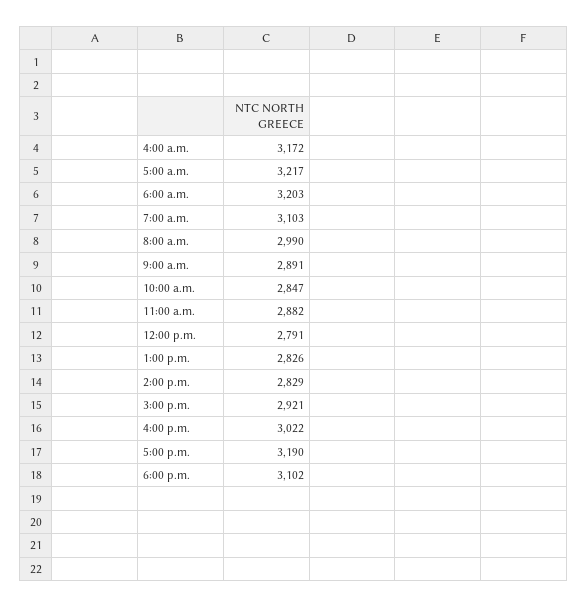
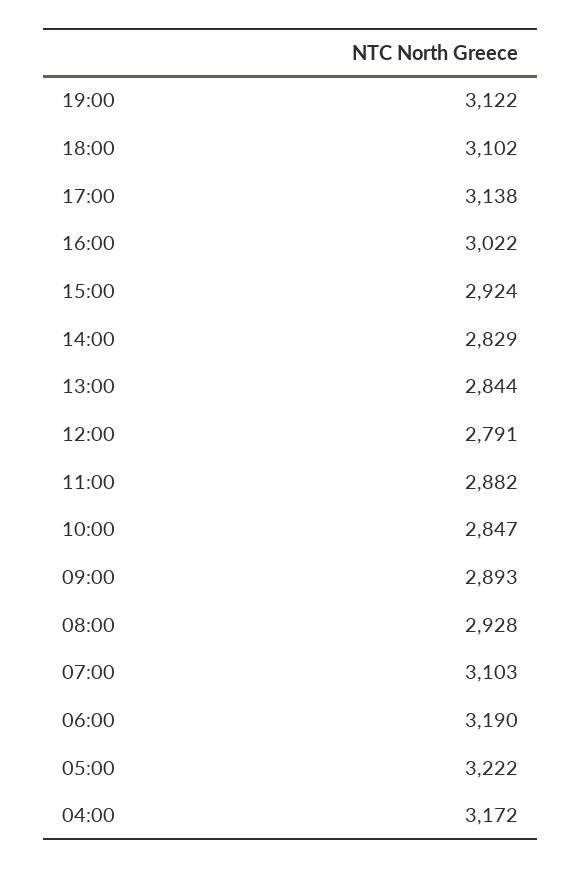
  {
    "4:00 a.m.": 3172,
-   "5:00 a.m.": 3217,
+   "5:00 a.m.": 3222,
-   "6:00 a.m.": 3203,
+   "6:00 a.m.": 3190,
    "7:00 a.m.": 3103,
-   "8:00 a.m.": 2990,
+   "8:00 a.m.": 2928,
-   "9:00 a.m.": 2891,
+   "9:00 a.m.": 2893,
    "10:00 a.m.": 2847,
    "11:00 a.m.": 2882,
    "12:00 p.m.": 2791,
-   "1:00 p.m.": 2826,
+   "1:00 p.m.": 2844,
    "2:00 p.m.": 2829,
-   "3:00 p.m.": 2921,
+   "3:00 p.m.": 2924,
    "4:00 p.m.": 3022,
-   "5:00 p.m.": 3190,
+   "5:00 p.m.": 3138,
-   "6:00 p.m.": 3102
+   "6:00 p.m.": 3102,
+   "19:00": 3122
  }

